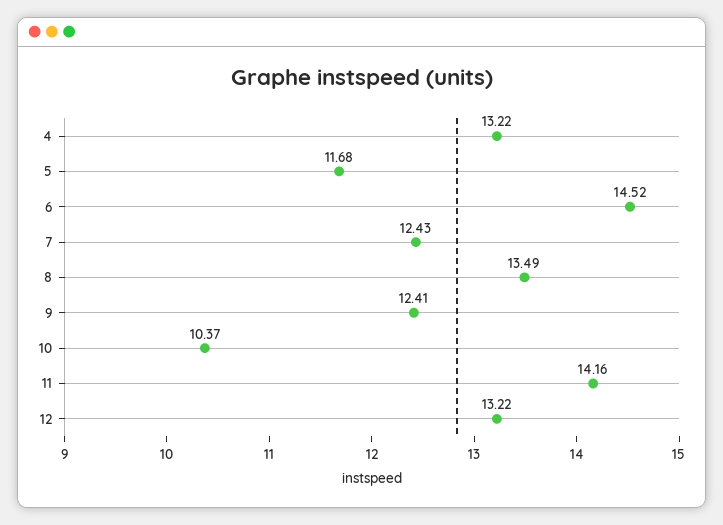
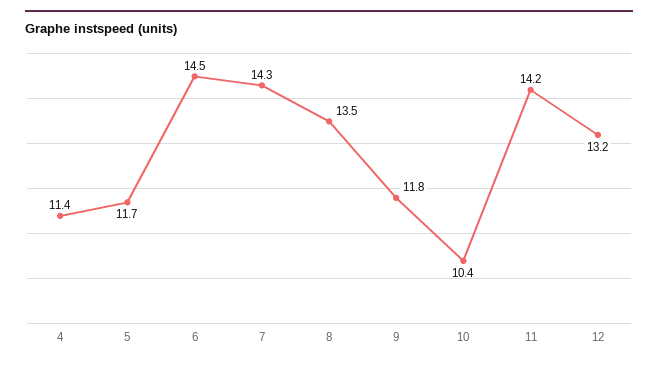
  {
-   "4": 13.22,
+   "4": 11.4,
    "5": 11.68,
    "6": 14.52,
-   "7": 12.43,
+   "7": 14.3,
    "8": 13.49,
-   "9": 12.41,
+   "9": 11.8,
    "10": 10.37,
    "11": 14.16,
    "12": 13.22
  }

